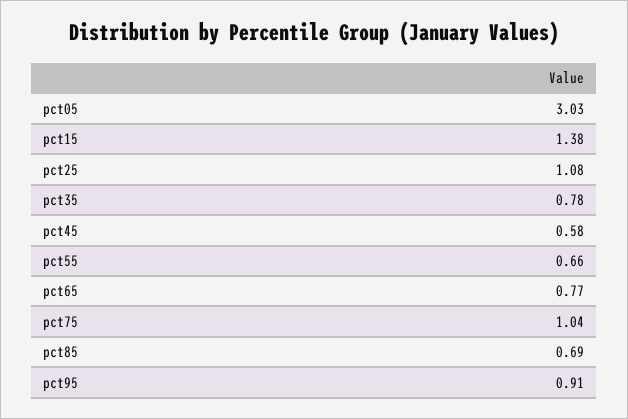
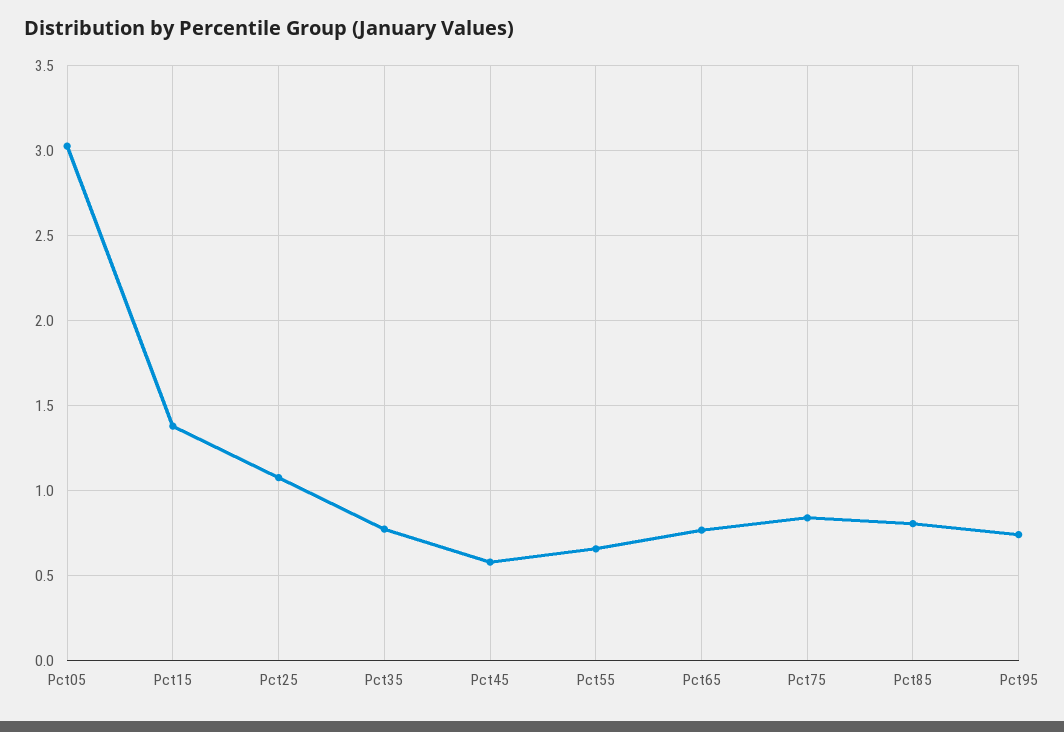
  {
    "pct05": 3.03,
    "pct15": 1.38,
    "pct25": 1.08,
    "pct35": 0.78,
    "pct45": 0.58,
    "pct55": 0.66,
    "pct65": 0.77,
-   "pct75": 1.04,
+   "pct75": 0.85,
-   "pct85": 0.69,
+   "pct85": 0.8,
-   "pct95": 0.91
+   "pct95": 0.75
  }

